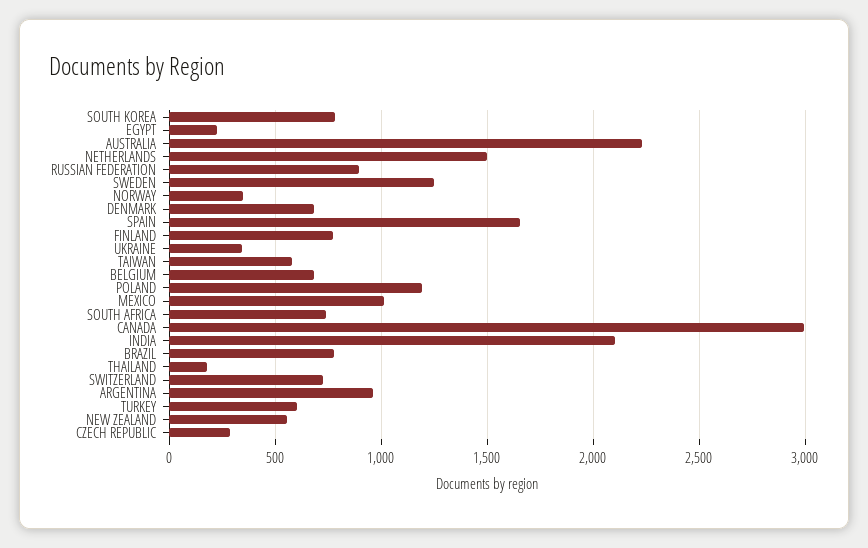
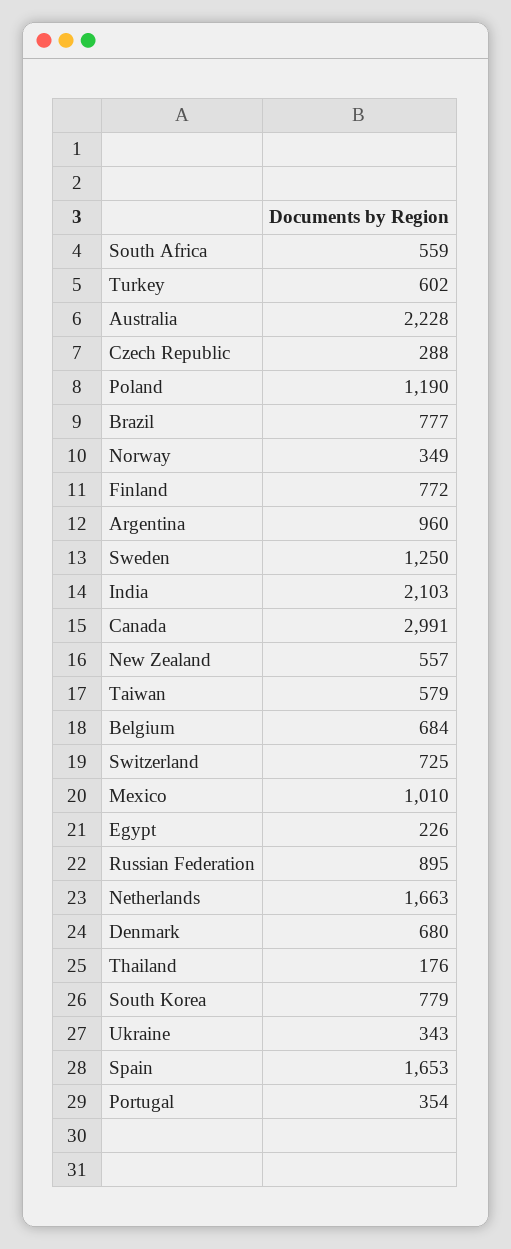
  {
    "SOUTH KOREA": 779,
    "EGYPT": 226,
    "AUSTRALIA": 2228,
-   "NETHERLANDS": 1500,
+   "NETHERLANDS": 1663,
    "RUSSIAN FEDERATION": 895,
    "SWEDEN": 1250,
    "NORWAY": 349,
    "DENMARK": 680,
    "SPAIN": 1653,
    "FINLAND": 772,
    "UKRAINE": 343,
    "TAIWAN": 579,
    "BELGIUM": 684,
    "POLAND": 1190,
    "MEXICO": 1010,
-   "SOUTH AFRICA": 750,
+   "SOUTH AFRICA": 559,
    "CANADA": 2991,
    "INDIA": 2103,
    "BRAZIL": 777,
    "THAILAND": 176,
    "SWITZERLAND": 725,
    "ARGENTINA": 960,
    "TURKEY": 602,
    "NEW ZEALAND": 557,
-   "CZECH REPUBLIC": 288
+   "CZECH REPUBLIC": 288,
+   "Portugal": 354
  }

